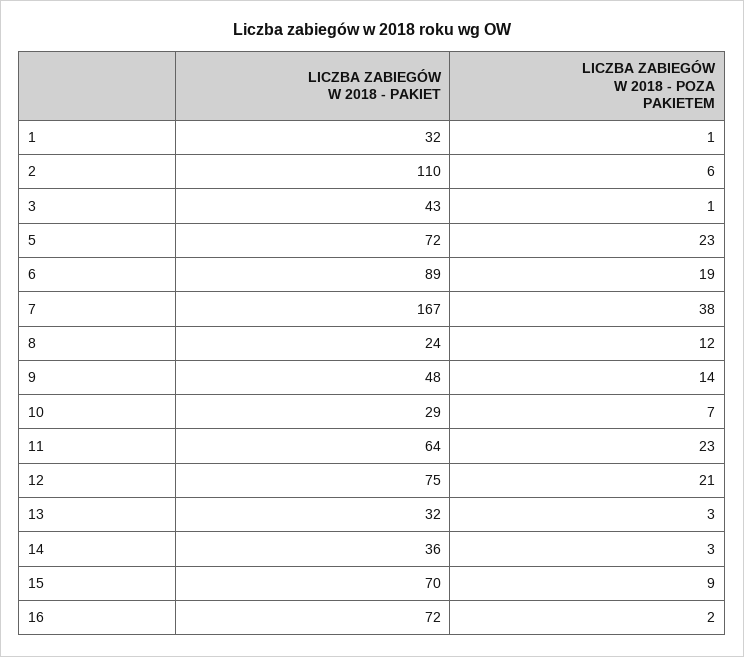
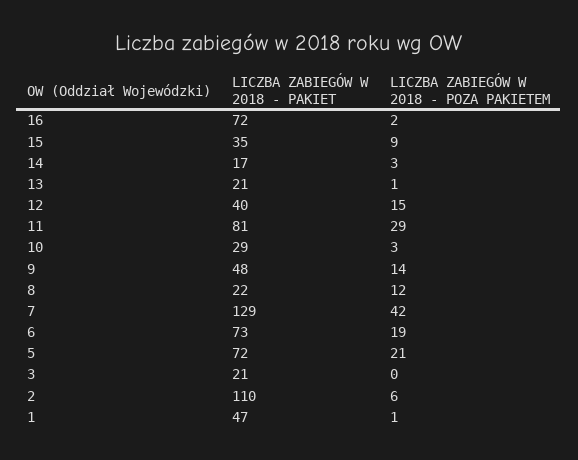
  {
    "LICZBA ZABIEGÓW W 2018 - PAKIET": {
-     "1": 32,
+     "1": 47,
      "2": 110,
-     "3": 43,
+     "3": 21,
      "5": 72,
-     "6": 89,
+     "6": 73,
-     "7": 167,
+     "7": 129,
-     "8": 24,
+     "8": 22,
      "9": 48,
      "10": 29,
-     "11": 64,
+     "11": 81,
-     "12": 75,
+     "12": 40,
-     "13": 32,
+     "13": 21,
-     "14": 36,
+     "14": 17,
-     "15": 70,
+     "15": 35,
      "16": 72
    },
    "LICZBA ZABIEGÓW W 2018 - POZA PAKIETEM": {
      "1": 1,
      "2": 6,
-     "3": 1,
+     "3": 0,
-     "5": 23,
+     "5": 21,
      "6": 19,
-     "7": 38,
+     "7": 42,
      "8": 12,
      "9": 14,
-     "10": 7,
+     "10": 3,
-     "11": 23,
+     "11": 29,
-     "12": 21,
+     "12": 15,
-     "13": 3,
+     "13": 1,
      "14": 3,
      "15": 9,
      "16": 2
    }
  }

